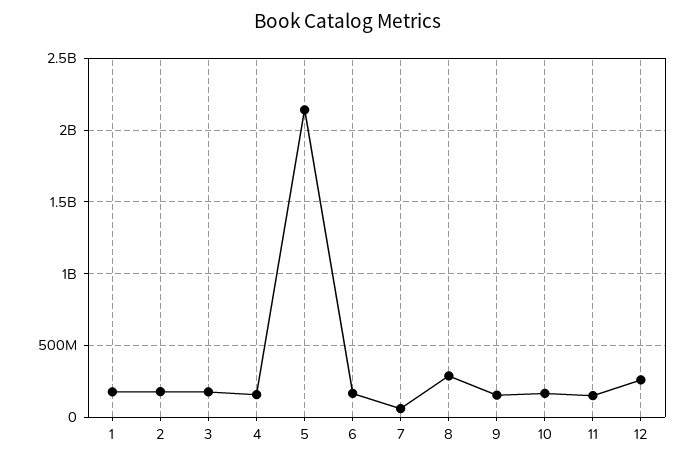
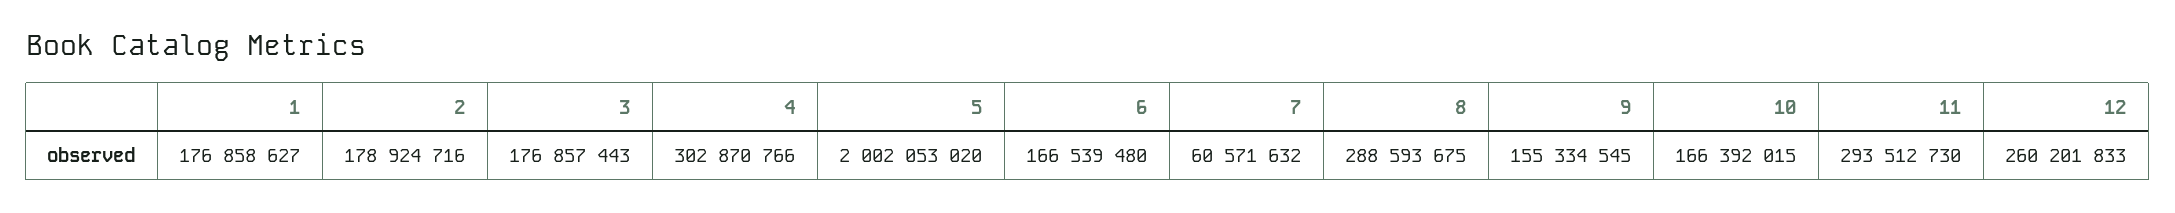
  {
    "1": 176858627,
    "2": 178924716,
    "3": 176857443,
-   "4": 150000000,
+   "4": 302870766,
-   "5": 2150000000,
+   "5": 2002053020,
    "6": 166539480,
    "7": 60571632,
    "8": 288593675,
    "9": 155334545,
    "10": 166392015,
-   "11": 150000000,
+   "11": 293512730,
    "12": 260201833
  }

